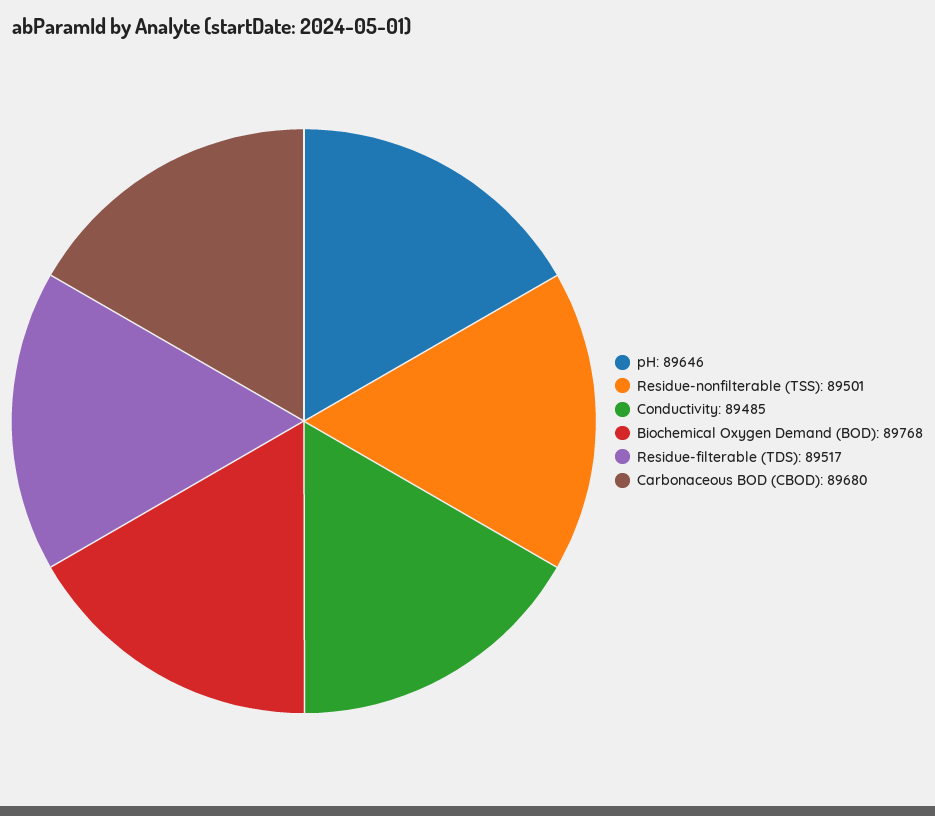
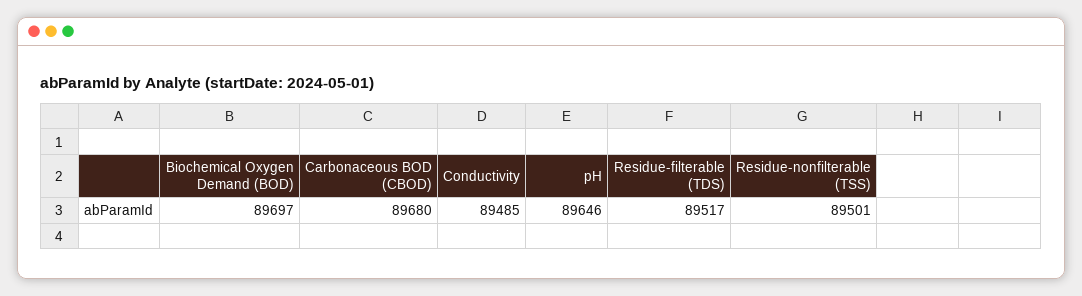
  {
    "pH": 89646,
    "Residue-nonfilterable (TSS)": 89501,
    "Conductivity": 89485,
-   "Biochemical Oxygen Demand (BOD)": 89768,
+   "Biochemical Oxygen Demand (BOD)": 89697,
    "Residue-filterable (TDS)": 89517,
    "Carbonaceous BOD (CBOD)": 89680
  }

